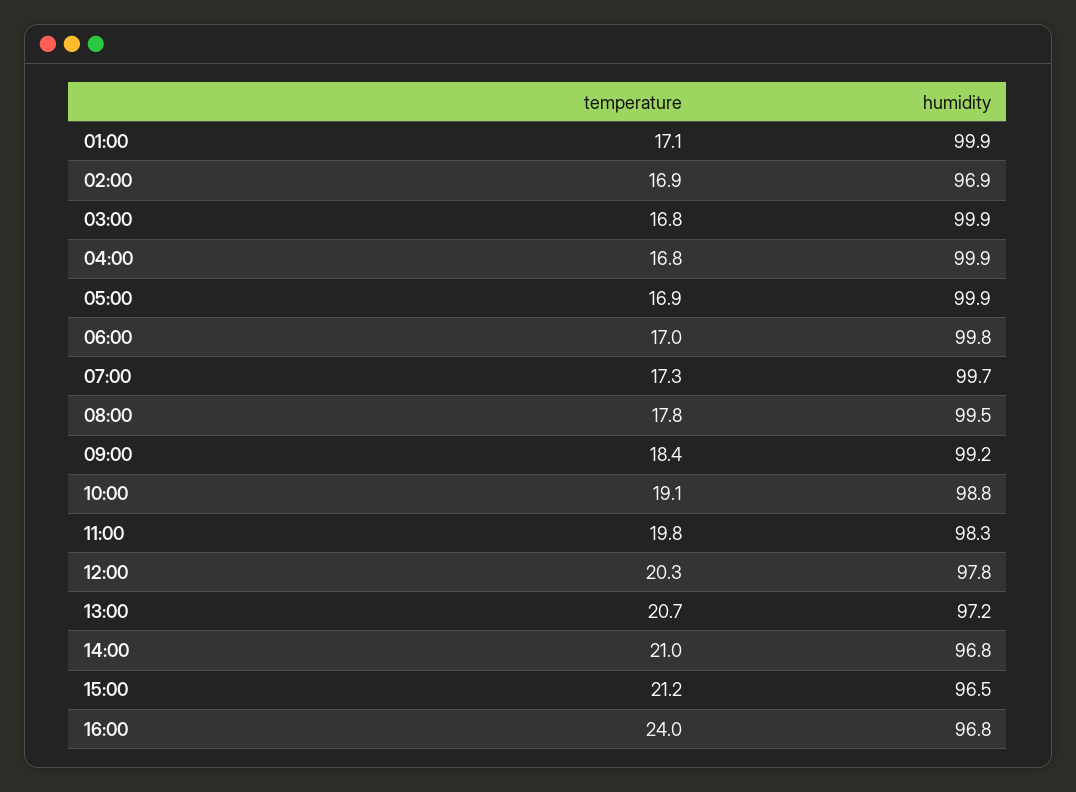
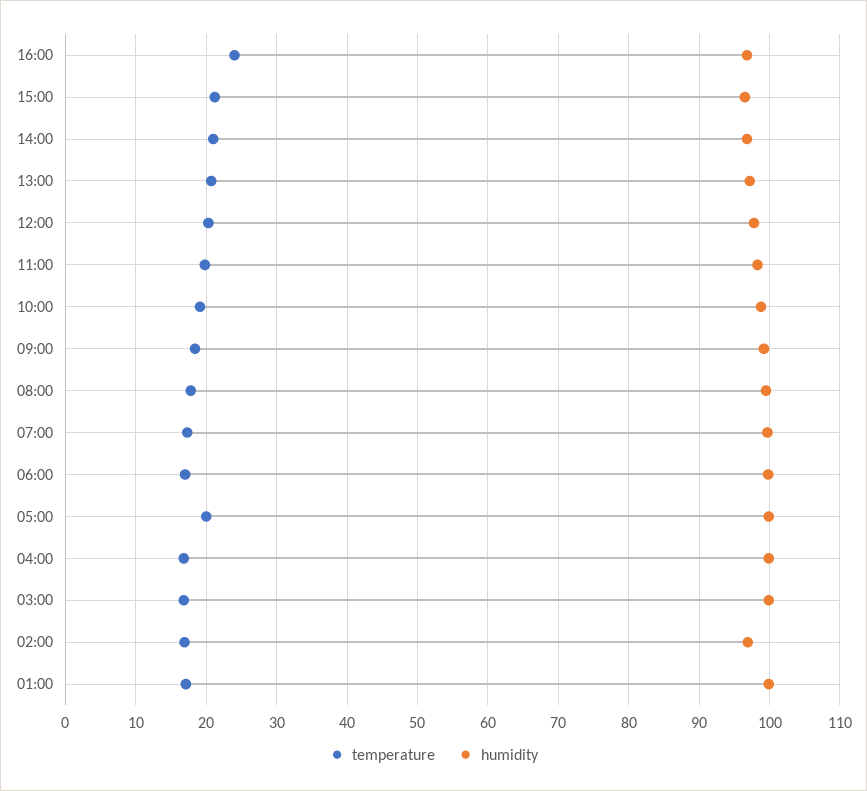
  {
    "temperature": {
      "01:00": 17.1,
      "02:00": 16.9,
      "03:00": 16.8,
      "04:00": 16.8,
-     "05:00": 16.9,
+     "05:00": 20,
      "06:00": 17,
      "07:00": 17.3,
      "08:00": 17.8,
      "09:00": 18.4,
      "10:00": 19.1,
      "11:00": 19.8,
      "12:00": 20.3,
      "13:00": 20.7,
      "14:00": 21,
      "15:00": 21.2,
      "16:00": 24
    },
    "humidity": {
      "01:00": 99.9,
      "02:00": 96.9,
      "03:00": 99.9,
      "04:00": 99.9,
      "05:00": 99.9,
      "06:00": 99.8,
      "07:00": 99.7,
      "08:00": 99.5,
      "09:00": 99.2,
      "10:00": 98.8,
      "11:00": 98.3,
      "12:00": 97.8,
      "13:00": 97.2,
      "14:00": 96.8,
      "15:00": 96.5,
      "16:00": 96.8
    }
  }

